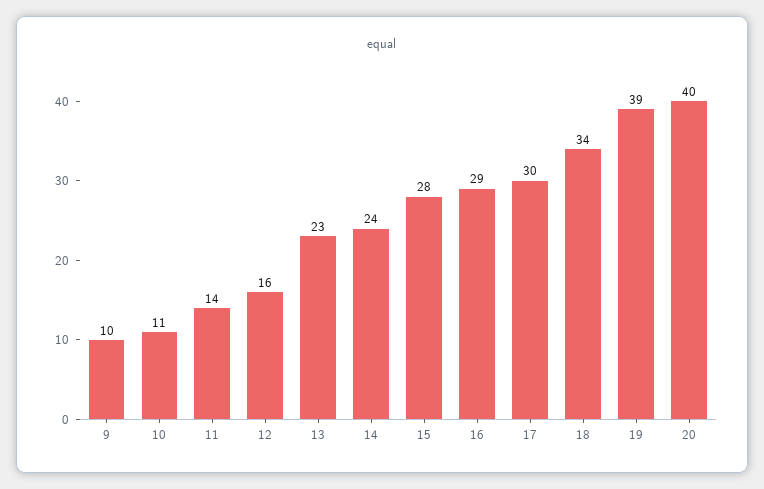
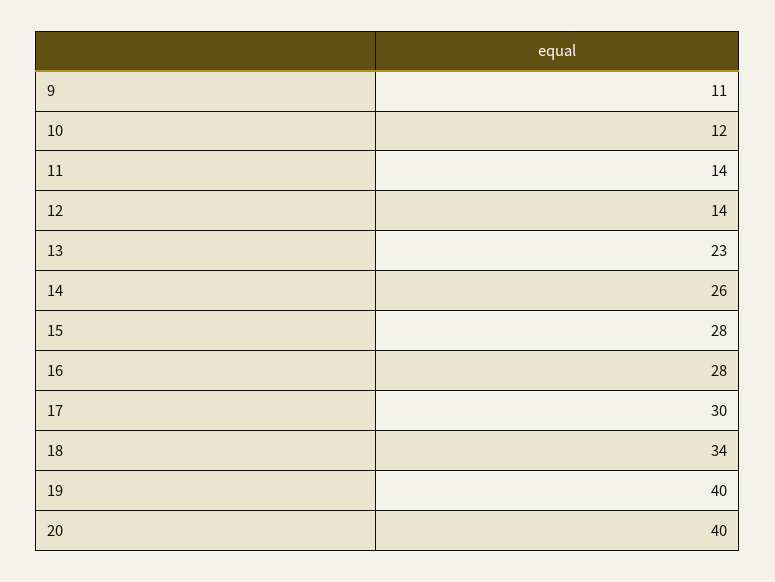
  {
-   "9": 10,
+   "9": 11,
-   "10": 11,
+   "10": 12,
    "11": 14,
-   "12": 16,
+   "12": 14,
    "13": 23,
-   "14": 24,
+   "14": 26,
    "15": 28,
-   "16": 29,
+   "16": 28,
    "17": 30,
    "18": 34,
-   "19": 39,
+   "19": 40,
    "20": 40
  }

